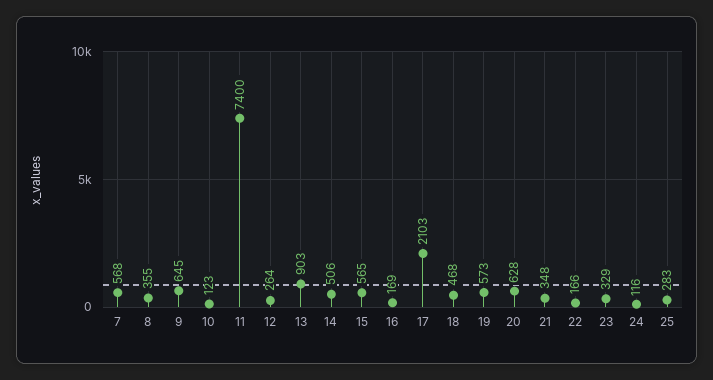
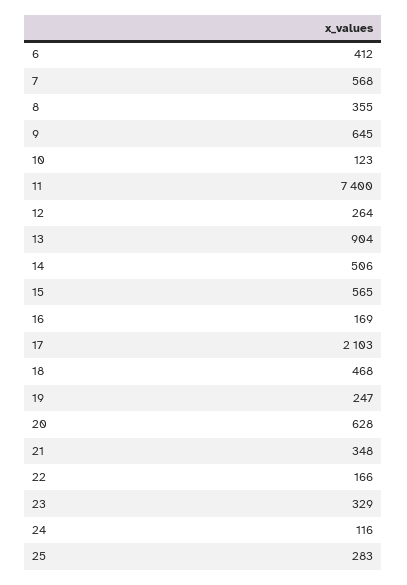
  {
    "7": 568,
    "8": 355,
    "9": 645,
    "10": 123,
    "11": 7400,
    "12": 264,
-   "13": 903,
+   "13": 904,
    "14": 506,
    "15": 565,
    "16": 169,
    "17": 2103,
    "18": 468,
-   "19": 573,
+   "19": 247,
    "20": 628,
    "21": 348,
    "22": 166,
    "23": 329,
    "24": 116,
-   "25": 283
+   "25": 283,
+   "6": 412
  }

